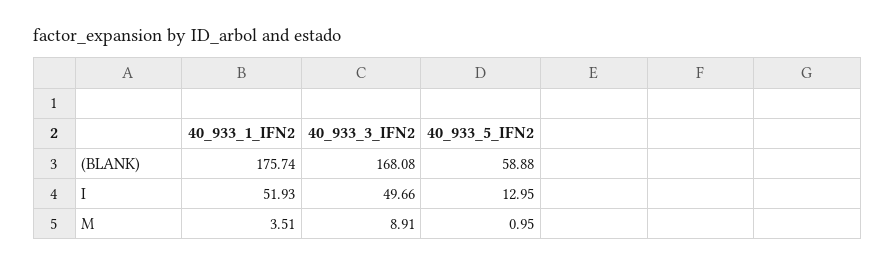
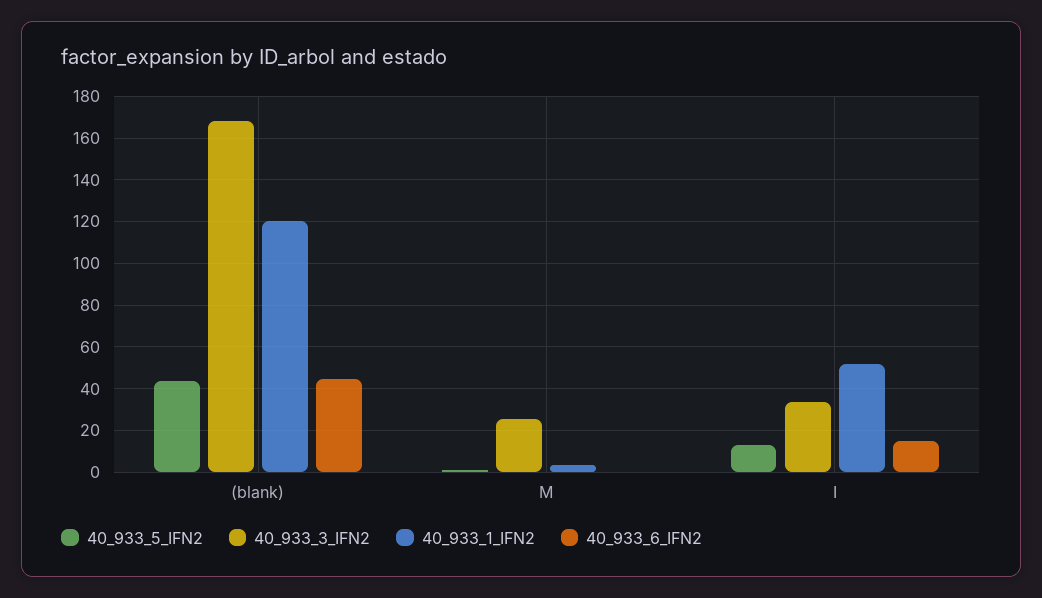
  {
    "40_933_1_IFN2": {
-     "(BLANK)": 175.74,
+     "(BLANK)": 120,
      "I": 51.93,
      "M": 3.51
    },
    "40_933_3_IFN2": {
      "(BLANK)": 168.08,
-     "I": 49.66,
+     "I": 35,
-     "M": 8.91
+     "M": 25
    },
    "40_933_5_IFN2": {
-     "(BLANK)": 58.88,
+     "(BLANK)": 45,
      "I": 12.95,
      "M": 0.95
-   }
+   },
+   "40_933_6_IFN2": {
+     "(BLANK)": 45,
+     "M": 0,
+     "I": 15
+   }
  }

